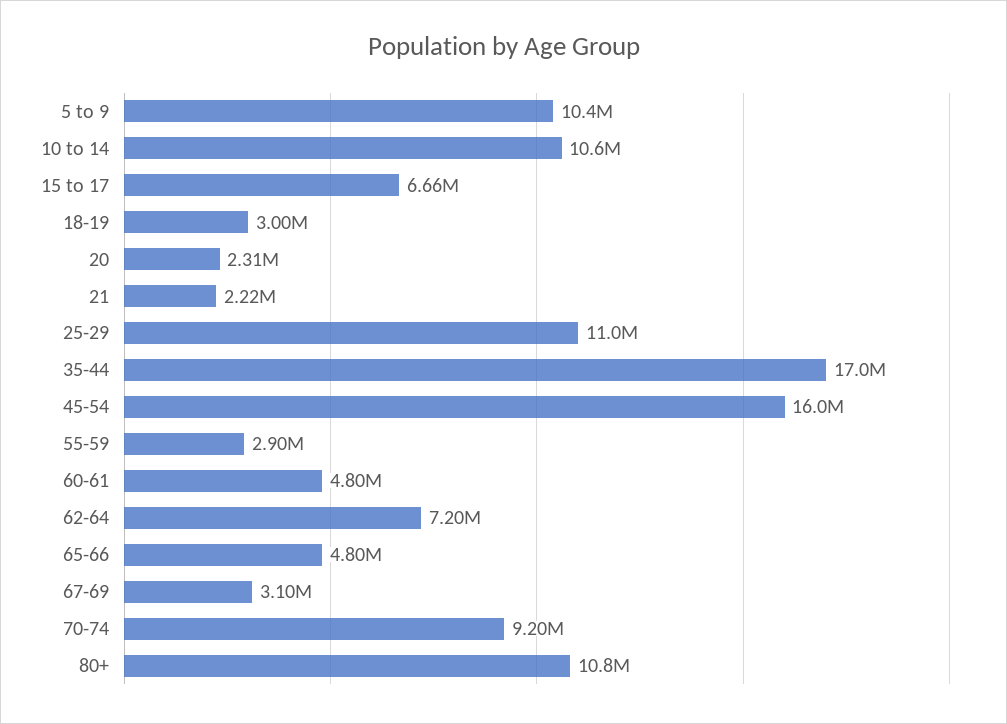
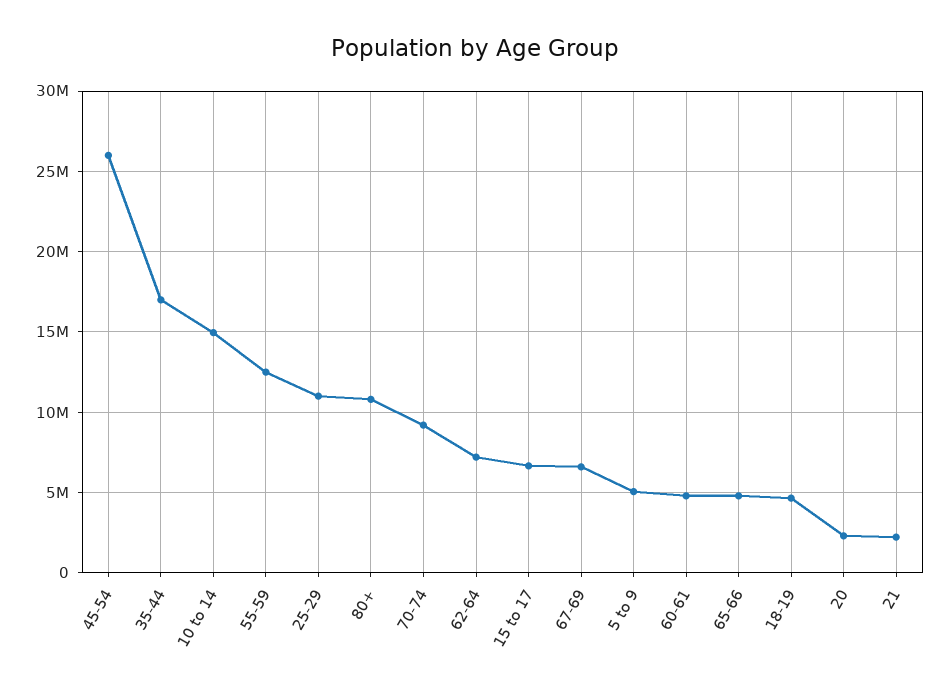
  {
-   "5 to 9": 10400000,
+   "5 to 9": 5000000,
-   "10 to 14": 10600000,
+   "10 to 14": 15000000,
    "15 to 17": 6660000,
-   "18-19": 3000000,
+   "18-19": 4500000,
    "20": 2310000,
    "21": 2220000,
    "25-29": 11000000,
    "35-44": 17000000,
-   "45-54": 16000000,
+   "45-54": 26000000,
-   "55-59": 2900000,
+   "55-59": 12500000,
    "60-61": 4800000,
    "62-64": 7200000,
    "65-66": 4800000,
-   "67-69": 3100000,
+   "67-69": 6500000,
    "70-74": 9200000,
    "80+": 10800000
  }

